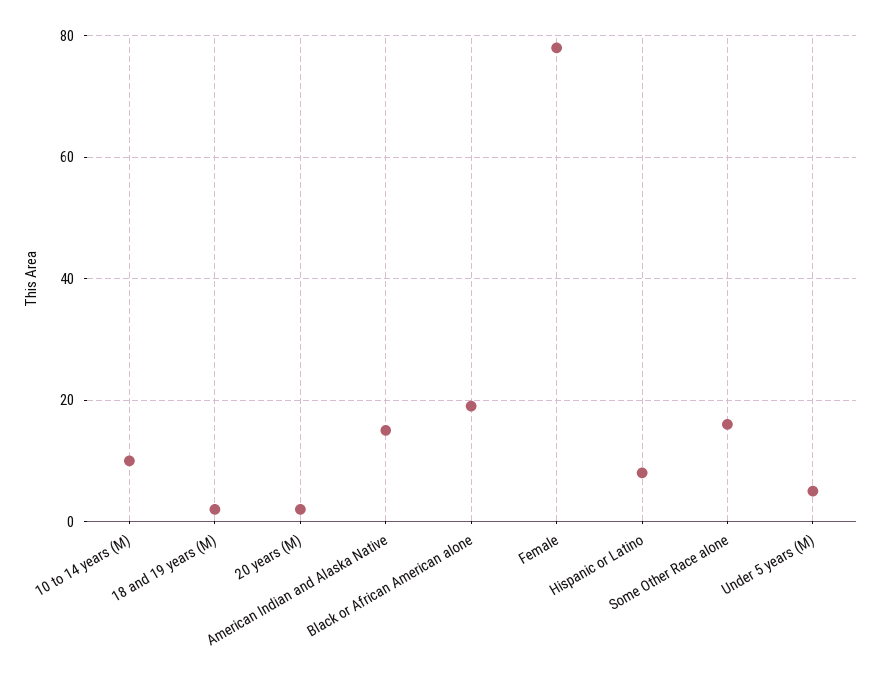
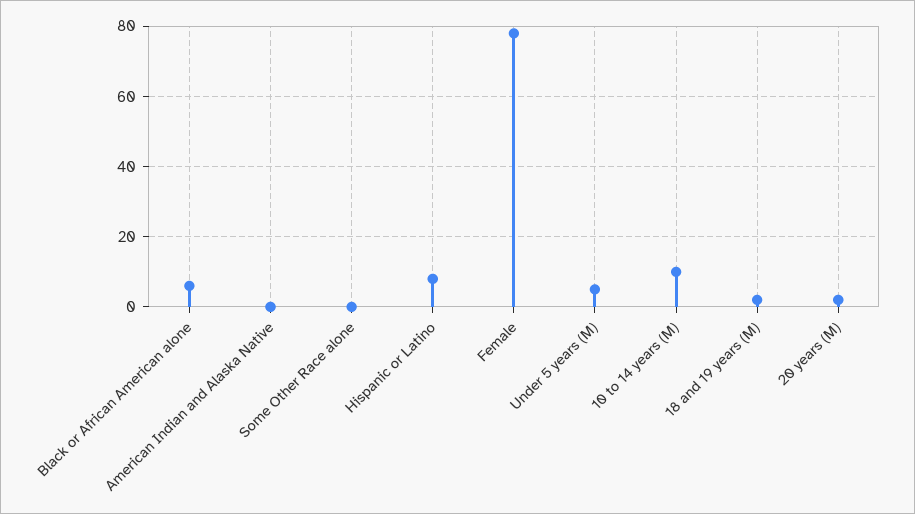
  {
    "10 to 14 years (M)": 10,
    "18 and 19 years (M)": 0,
    "20 years (M)": 0,
-   "American Indian and Alaska Native": 15,
+   "American Indian and Alaska Native": 0,
-   "Black or African American alone": 20,
+   "Black or African American alone": 5,
    "Female": 80,
    "Hispanic or Latino": 10,
-   "Some Other Race alone": 15,
+   "Some Other Race alone": 0,
    "Under 5 years (M)": 5
  }

